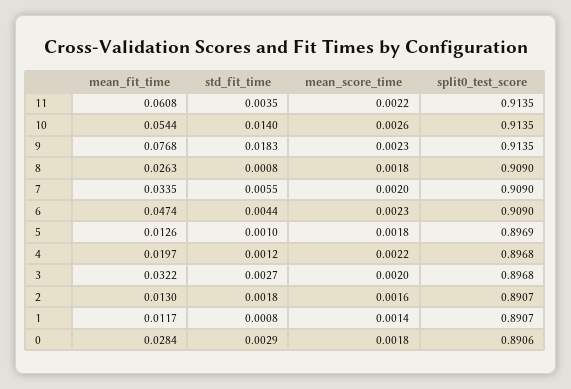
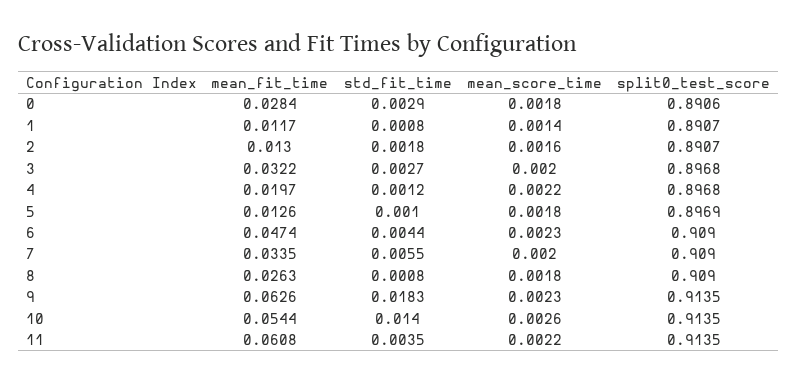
  {
    "mean_fit_time": {
      "11": 0.0608,
      "10": 0.0544,
-     "9": 0.0768,
+     "9": 0.0626,
      "8": 0.0263,
      "7": 0.0335,
      "6": 0.0474,
      "5": 0.0126,
      "4": 0.0197,
      "3": 0.0322,
      "2": 0.013,
      "1": 0.0117,
      "0": 0.0284
    },
    "std_fit_time": {
      "11": 0.0035,
      "10": 0.014,
      "9": 0.0183,
      "8": 0.0008,
      "7": 0.0055,
      "6": 0.0044,
      "5": 0.001,
      "4": 0.0012,
      "3": 0.0027,
      "2": 0.0018,
      "1": 0.0008,
      "0": 0.0029
    },
    "mean_score_time": {
      "11": 0.0022,
      "10": 0.0026,
      "9": 0.0023,
      "8": 0.0018,
      "7": 0.002,
      "6": 0.0023,
      "5": 0.0018,
      "4": 0.0022,
      "3": 0.002,
      "2": 0.0016,
      "1": 0.0014,
      "0": 0.0018
    },
    "split0_test_score": {
      "11": 0.9135,
      "10": 0.9135,
      "9": 0.9135,
      "8": 0.909,
      "7": 0.909,
      "6": 0.909,
      "5": 0.8969,
      "4": 0.8968,
      "3": 0.8968,
      "2": 0.8907,
      "1": 0.8907,
      "0": 0.8906
    }
  }

